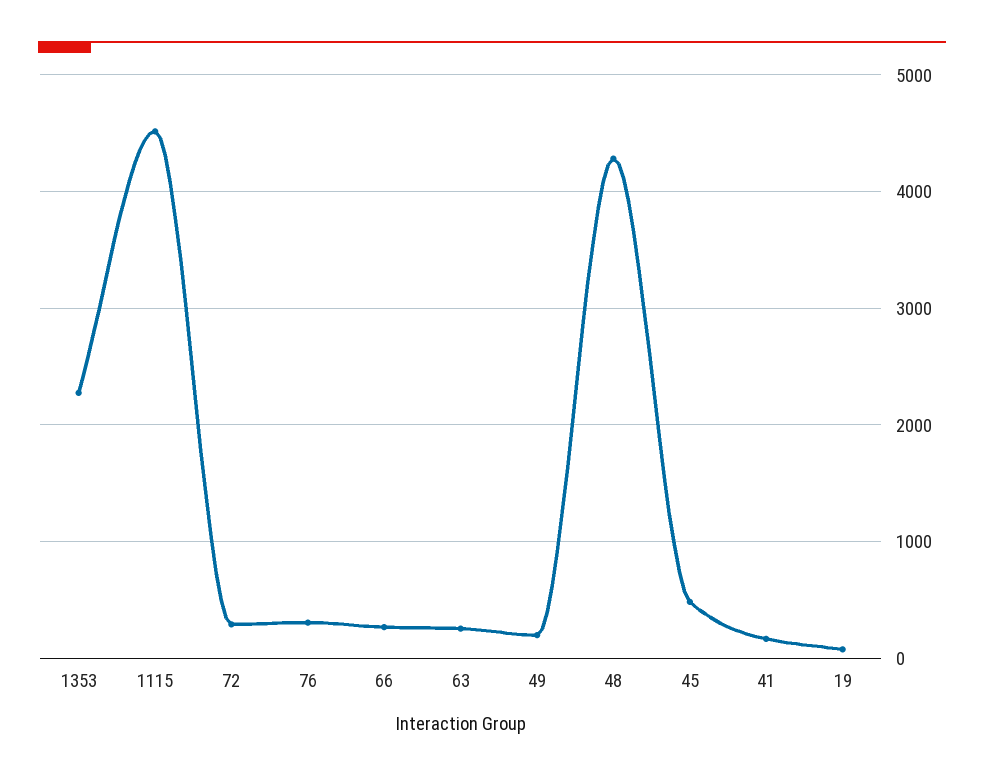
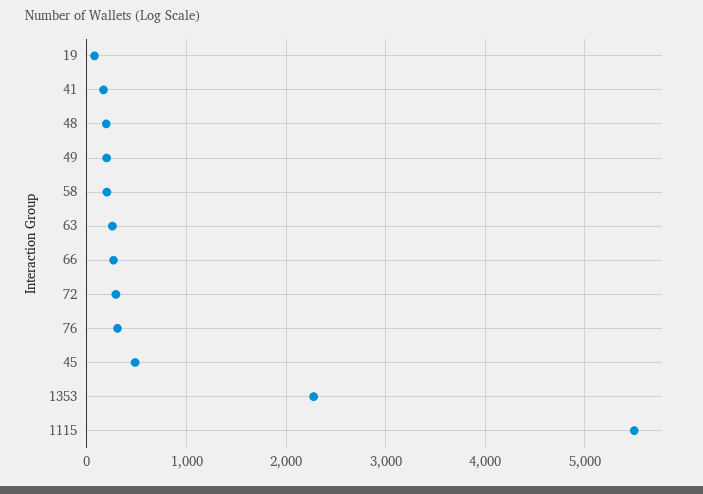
  {
    "1353": 2300,
-   "1115": 4500,
+   "1115": 5500,
    "72": 300,
    "76": 300,
    "66": 300,
    "63": 300,
    "49": 200,
-   "48": 4300,
+   "48": 200,
    "45": 500,
    "41": 200,
-   "19": 100
+   "19": 100,
+   "58": 200
  }

